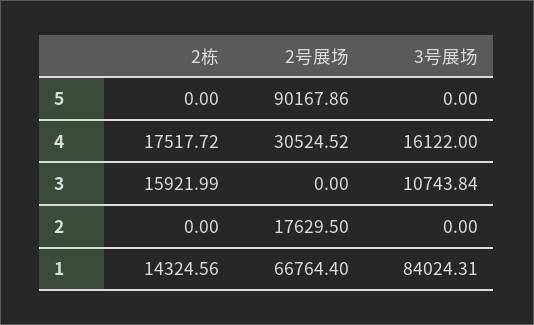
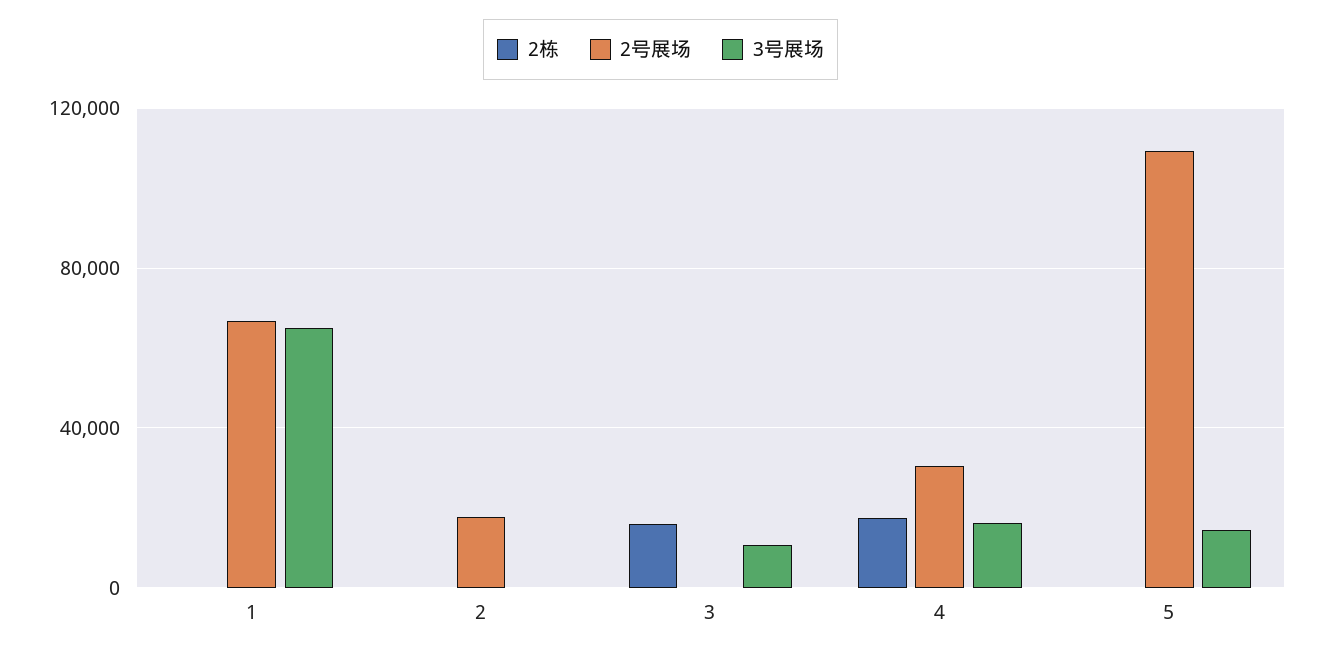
  {
    "2栋": {
      "5": 0,
      "4": 17517.72,
      "3": 15921.99,
      "2": 0,
-     "1": 14324.56
+     "1": 0
    },
    "2号展场": {
-     "5": 90167.86,
+     "5": 110000,
      "4": 30524.52,
      "3": 0,
      "2": 17629.5,
      "1": 66764.4
    },
    "3号展场": {
-     "5": 0,
+     "5": 15000,
      "4": 16122,
      "3": 10743.84,
      "2": 0,
-     "1": 84024.31
+     "1": 65000
    }
  }

